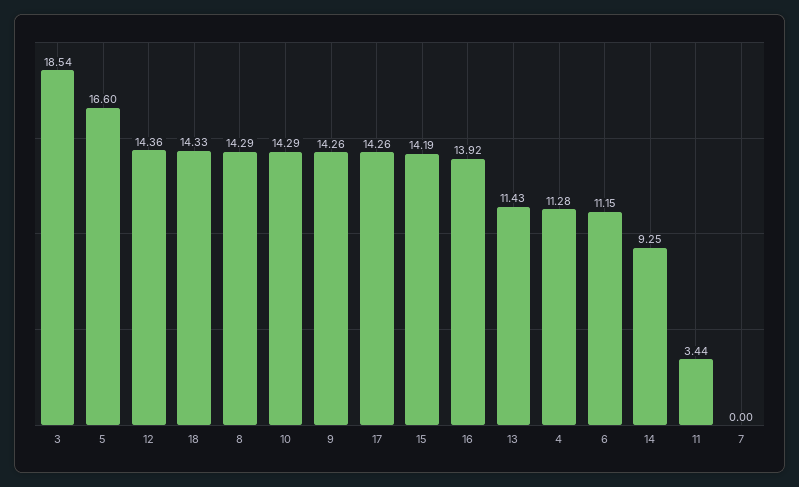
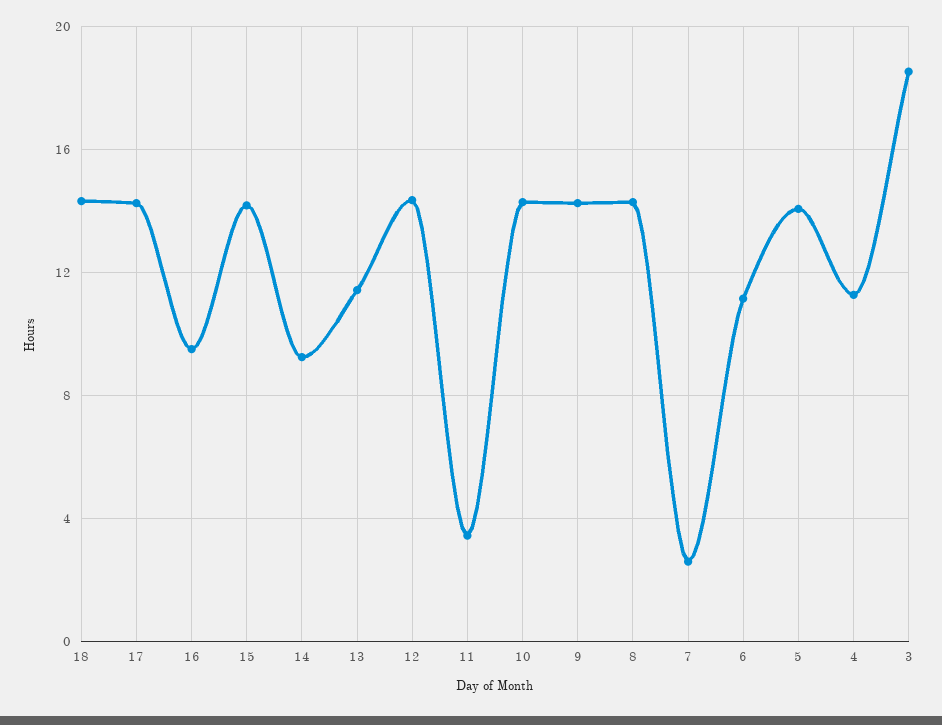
  {
    "3": 18.54,
-   "5": 16.6,
+   "5": 14,
    "12": 14.36,
    "18": 14.33,
    "8": 14.29,
    "10": 14.29,
    "9": 14.26,
    "17": 14.26,
    "15": 14.19,
-   "16": 13.92,
+   "16": 9.5,
    "13": 11.43,
    "4": 11.28,
    "6": 11.15,
    "14": 9.25,
    "11": 3.44,
-   "7": 0
+   "7": 2.5
  }

